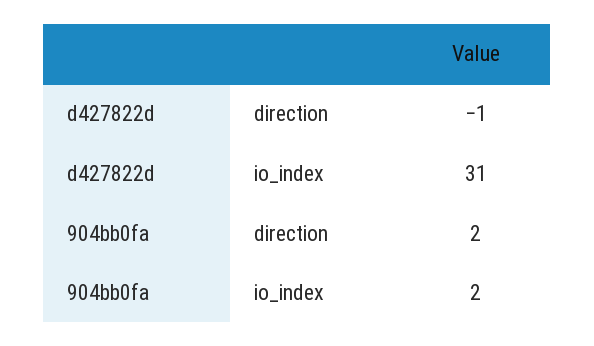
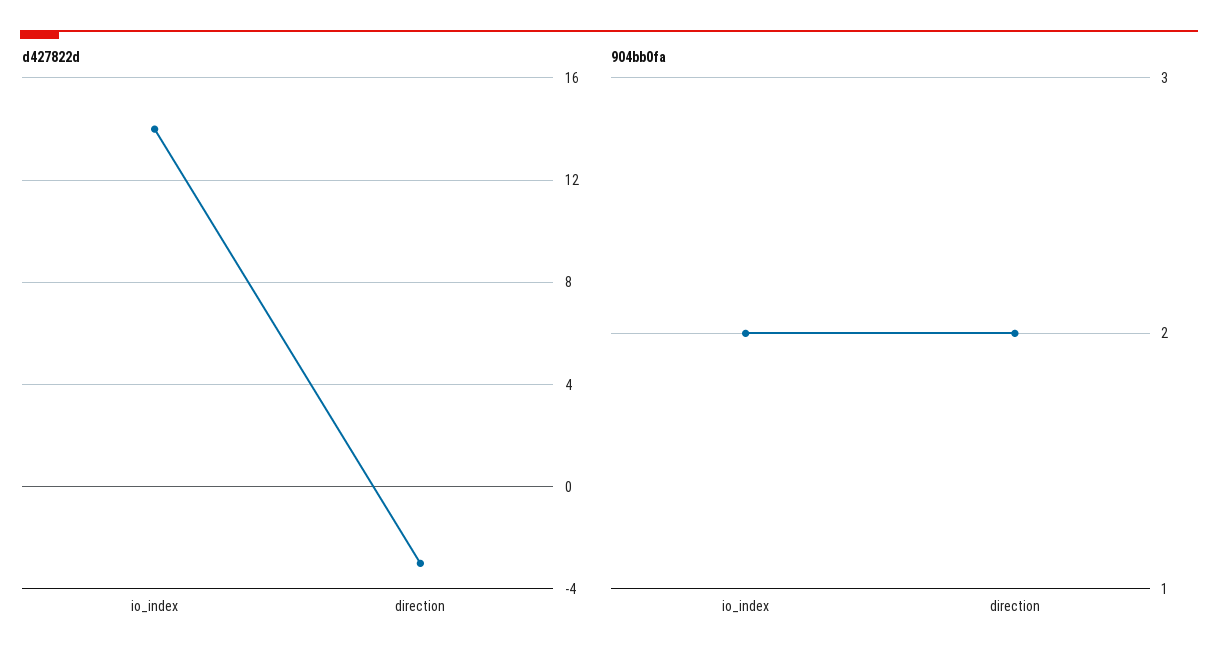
  {
    "d427822d": {
-     "direction": -1,
+     "direction": -3,
-     "io_index": 31
+     "io_index": 14
    },
    "904bb0fa": {
      "direction": 2,
      "io_index": 2
    }
  }

